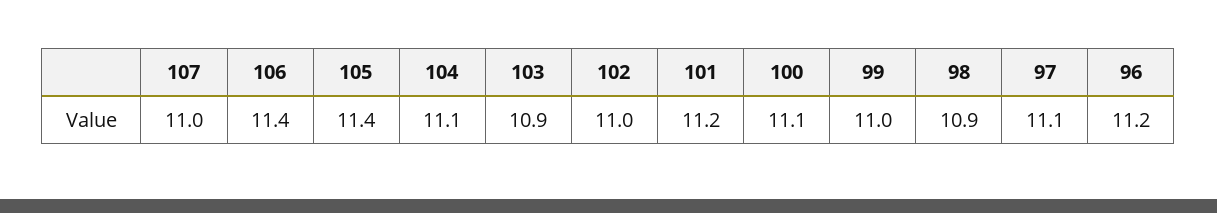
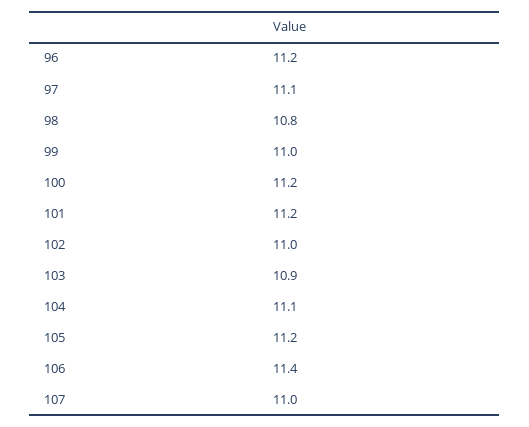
  {
    "107": 11,
    "106": 11.4,
-   "105": 11.4,
+   "105": 11.2,
    "104": 11.1,
    "103": 10.9,
    "102": 11,
    "101": 11.2,
-   "100": 11.1,
+   "100": 11.2,
    "99": 11,
-   "98": 10.9,
+   "98": 10.8,
    "97": 11.1,
    "96": 11.2
  }

